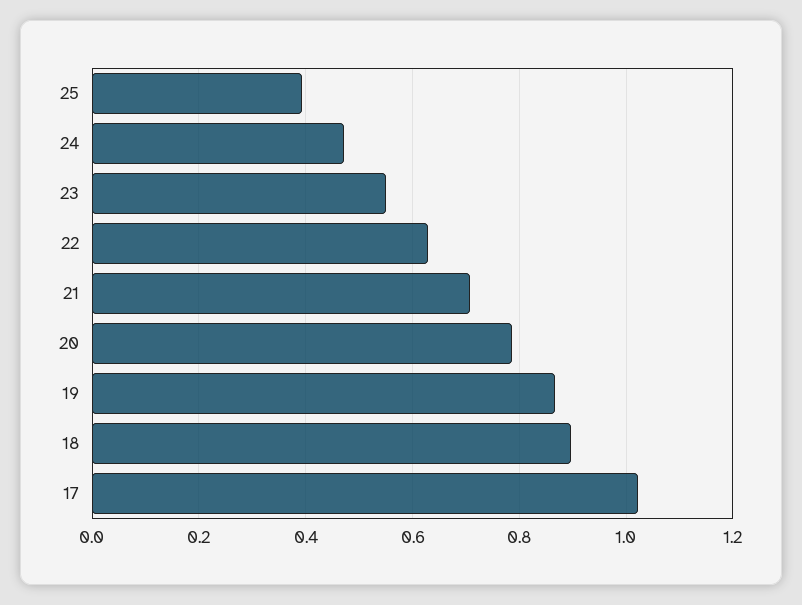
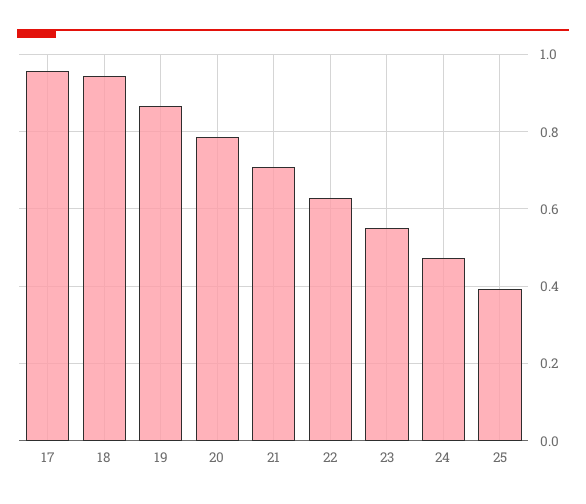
  {
    "25": 0.4,
    "24": 0.48,
    "23": 0.56,
    "22": 0.62,
    "21": 0.7,
    "20": 0.78,
    "19": 0.86,
-   "18": 0.9,
+   "18": 0.94,
-   "17": 1.02
+   "17": 0.96
  }

